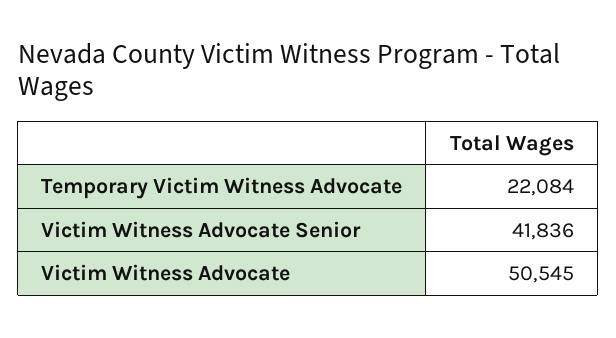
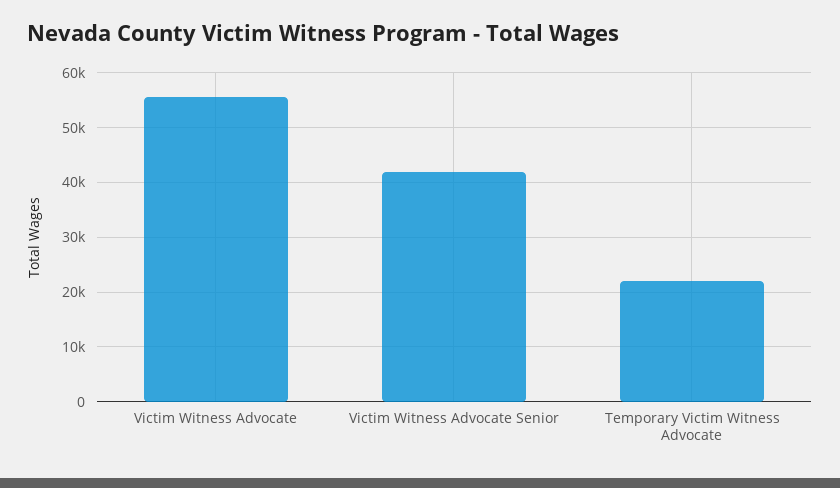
  {
    "Temporary Victim Witness Advocate": 22084,
    "Victim Witness Advocate Senior": 41836,
-   "Victim Witness Advocate": 50545
+   "Victim Witness Advocate": 56000
  }

